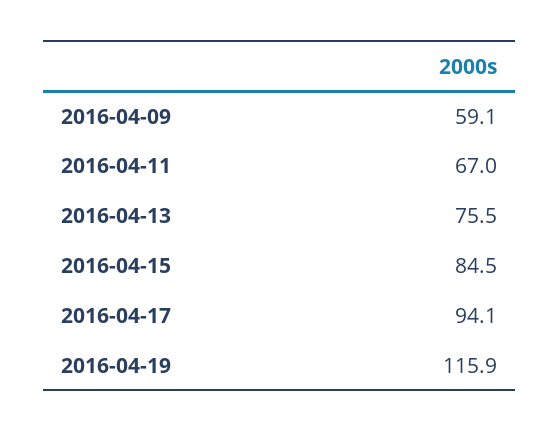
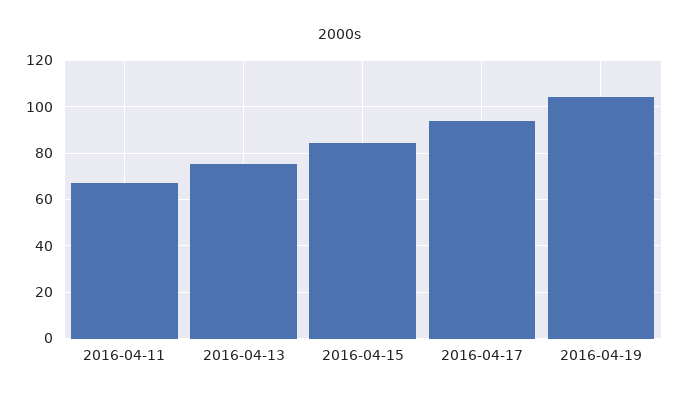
  {
-   "2016-04-09": 59.1,
    "2016-04-11": 67,
    "2016-04-13": 75.5,
    "2016-04-15": 84.5,
    "2016-04-17": 94.1,
-   "2016-04-19": 115.9
+   "2016-04-19": 105
  }

